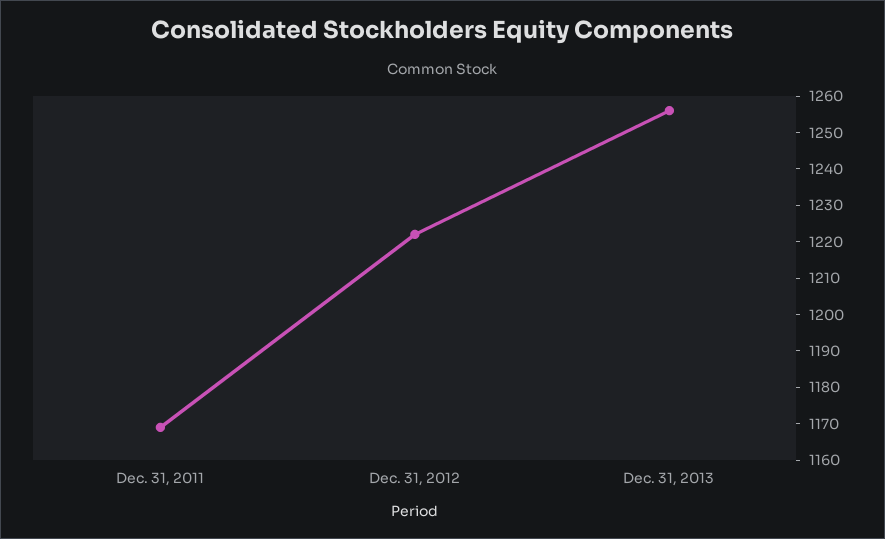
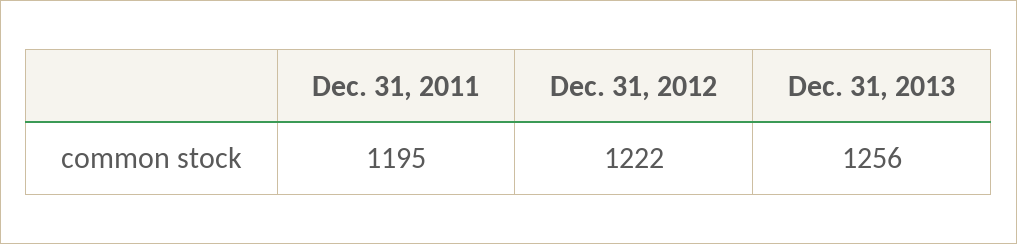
  {
-   "Dec. 31, 2011": 1170,
+   "Dec. 31, 2011": 1195,
    "Dec. 31, 2012": 1222,
    "Dec. 31, 2013": 1256
  }

